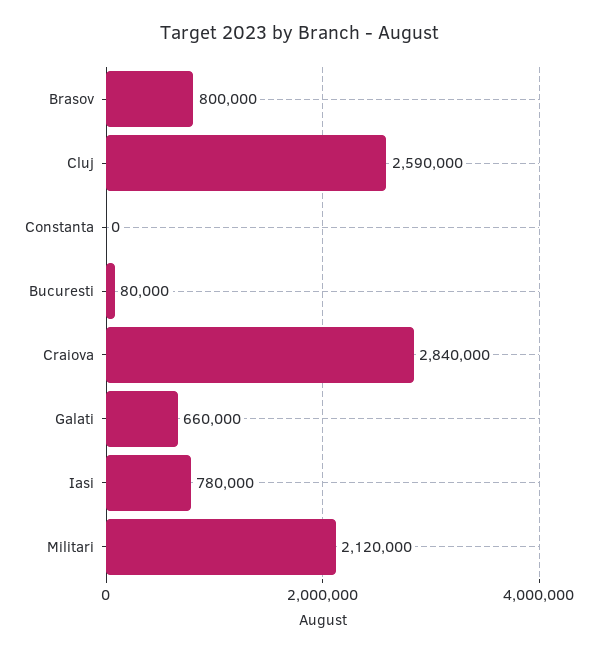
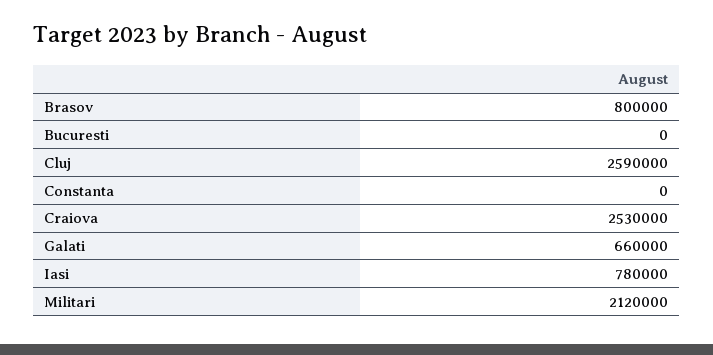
  {
    "Brasov": 800000,
    "Cluj": 2590000,
    "Constanta": 0,
-   "Bucuresti": 80000,
+   "Bucuresti": 0,
-   "Craiova": 2840000,
+   "Craiova": 2530000,
    "Galati": 660000,
    "Iasi": 780000,
    "Militari": 2120000
  }

